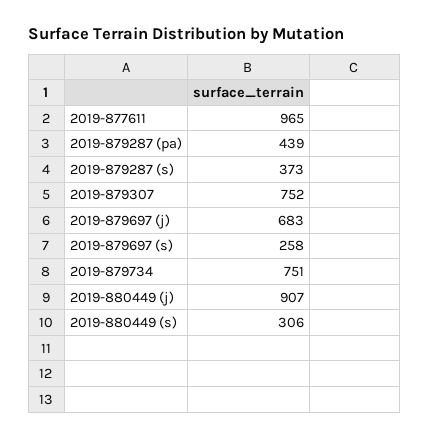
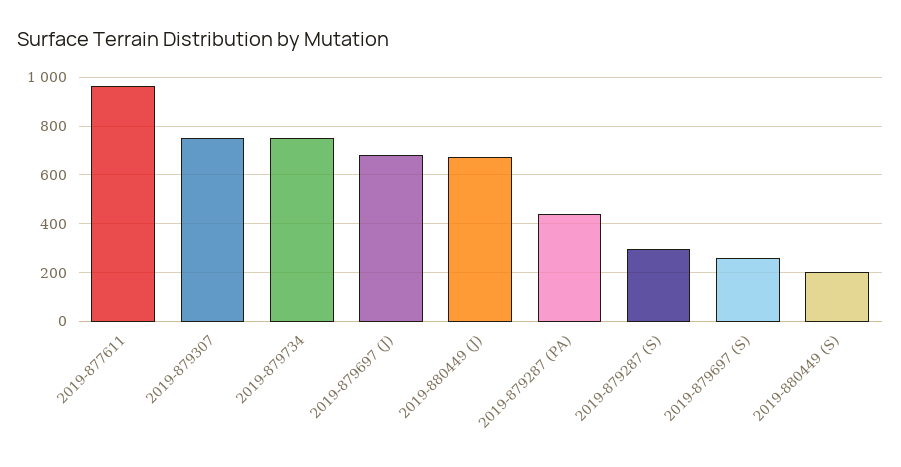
  {
    "2019-877611": 965,
    "2019-879287 (pa)": 439,
-   "2019-879287 (s)": 373,
+   "2019-879287 (s)": 300,
    "2019-879307": 752,
    "2019-879697 (j)": 683,
    "2019-879697 (s)": 258,
    "2019-879734": 751,
-   "2019-880449 (j)": 907,
+   "2019-880449 (j)": 675,
-   "2019-880449 (s)": 306
+   "2019-880449 (s)": 200
  }

